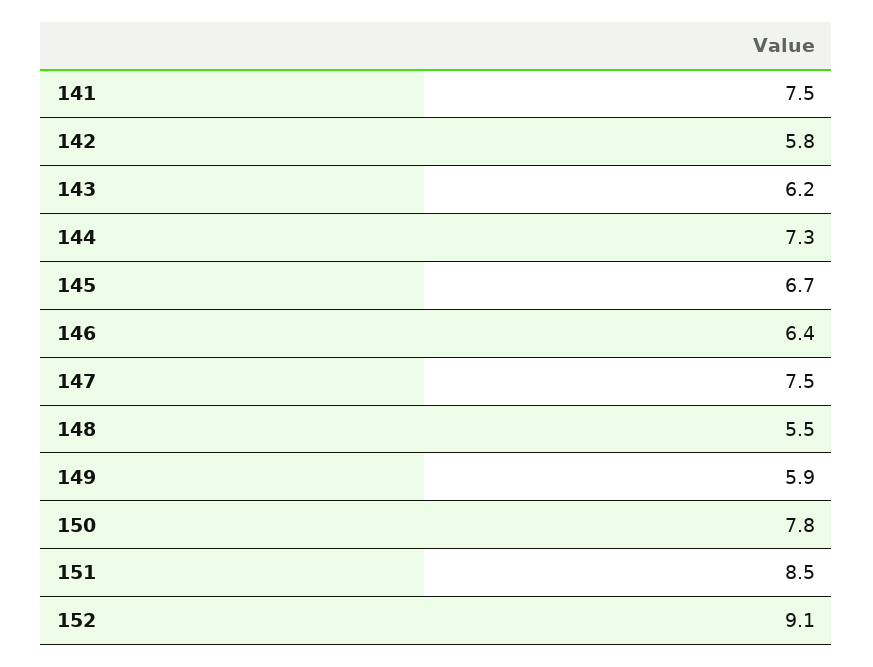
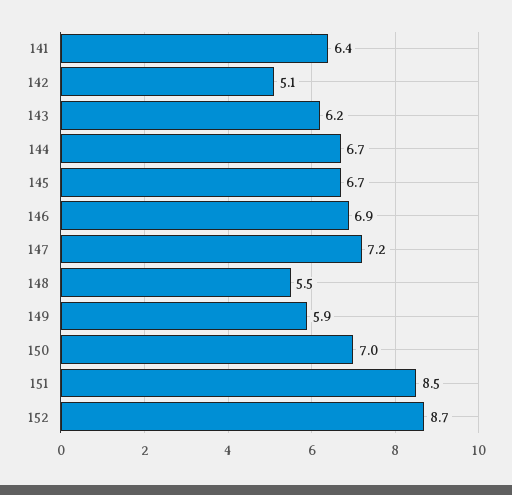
  {
-   "141": 7.5,
+   "141": 6.4,
-   "142": 5.8,
+   "142": 5.1,
    "143": 6.2,
-   "144": 7.3,
+   "144": 6.7,
    "145": 6.7,
-   "146": 6.4,
+   "146": 6.9,
-   "147": 7.5,
+   "147": 7.2,
    "148": 5.5,
    "149": 5.9,
-   "150": 7.8,
+   "150": 7,
    "151": 8.5,
-   "152": 9.1
+   "152": 8.7
  }

